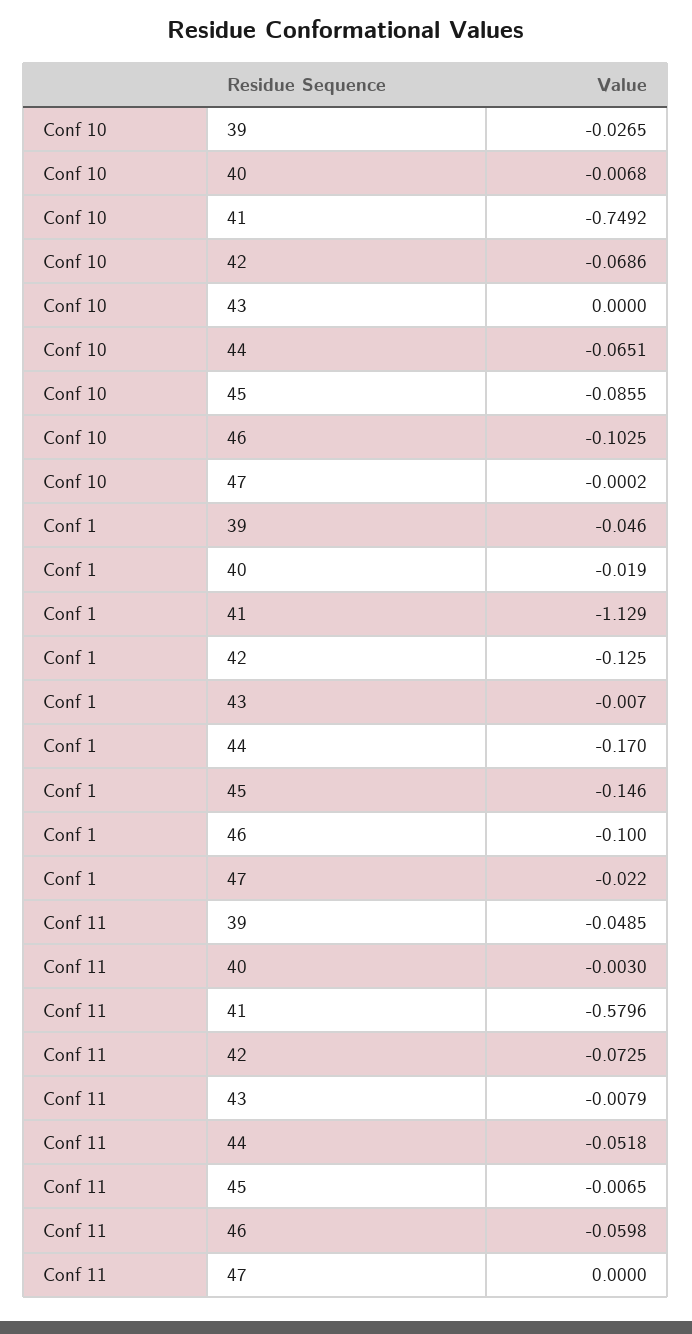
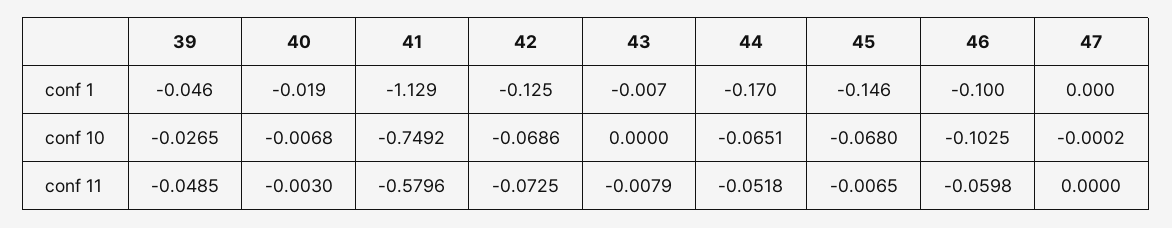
  {
    "Conf 10": {
      "39": -0.0265,
      "40": -0.0068,
      "41": -0.7492,
      "42": -0.0686,
      "43": 0,
      "44": -0.0651,
-     "45": -0.0855,
+     "45": -0.068,
      "46": -0.1025,
      "47": -0.0002
    },
    "Conf 1": {
      "39": -0.046,
      "40": -0.019,
      "41": -1.129,
      "42": -0.125,
      "43": -0.007,
      "44": -0.17,
      "45": -0.146,
      "46": -0.1,
-     "47": -0.022
+     "47": 0
    },
    "Conf 11": {
      "39": -0.0485,
      "40": -0.003,
      "41": -0.5796,
      "42": -0.0725,
      "43": -0.0079,
      "44": -0.0518,
      "45": -0.0065,
      "46": -0.0598,
      "47": 0
    }
  }

